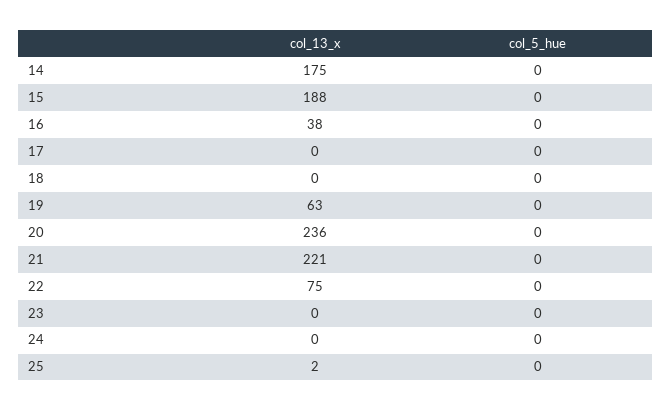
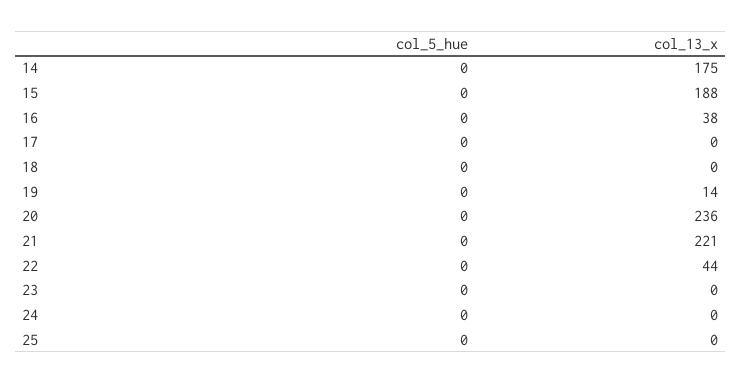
  {
    "col_13_x": {
      "14": 175,
      "15": 188,
      "16": 38,
      "17": 0,
      "18": 0,
-     "19": 63,
+     "19": 14,
      "20": 236,
      "21": 221,
-     "22": 75,
+     "22": 44,
      "23": 0,
      "24": 0,
-     "25": 2
+     "25": 0
    },
    "col_5_hue": {
      "14": 0,
      "15": 0,
      "16": 0,
      "17": 0,
      "18": 0,
      "19": 0,
      "20": 0,
      "21": 0,
      "22": 0,
      "23": 0,
      "24": 0,
      "25": 0
    }
  }

